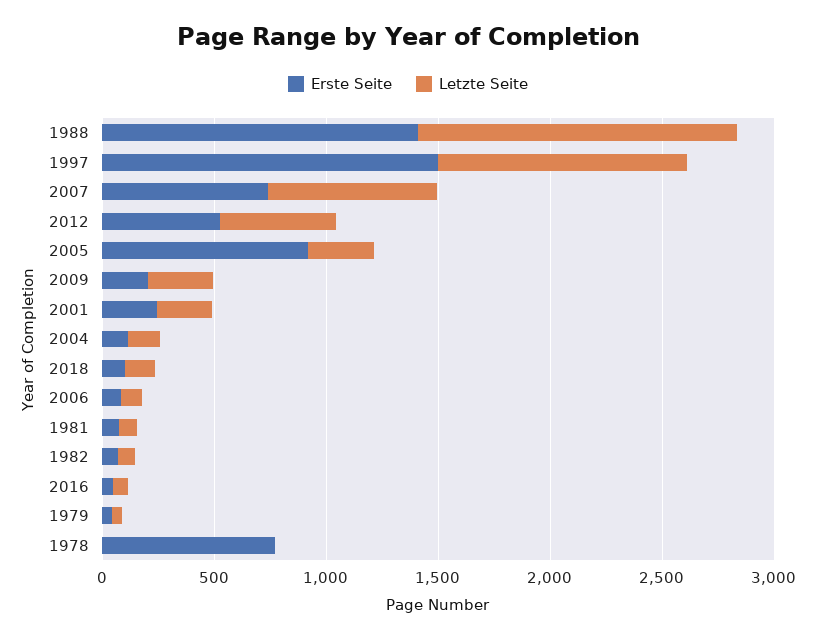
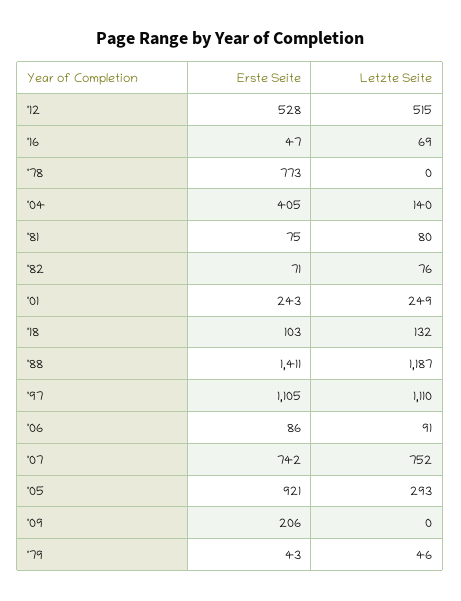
  {
    "Erste Seite": {
      "1988": 1411,
-     "1997": 1500,
+     "1997": 1105,
      "2007": 742,
      "2012": 528,
      "2005": 921,
      "2009": 206,
      "2001": 243,
-     "2004": 100,
+     "2004": 405,
      "2018": 103,
      "2006": 86,
      "1981": 75,
      "1982": 71,
      "2016": 47,
      "1979": 43,
      "1978": 773
    },
    "Letzte Seite": {
-     "1988": 1400,
+     "1988": 1187,
      "1997": 1110,
      "2007": 752,
      "2012": 515,
      "2005": 293,
-     "2009": 300,
+     "2009": 0,
      "2001": 249,
      "2004": 140,
      "2018": 132,
      "2006": 91,
      "1981": 80,
      "1982": 76,
      "2016": 69,
      "1979": 46,
      "1978": 0
    }
  }

